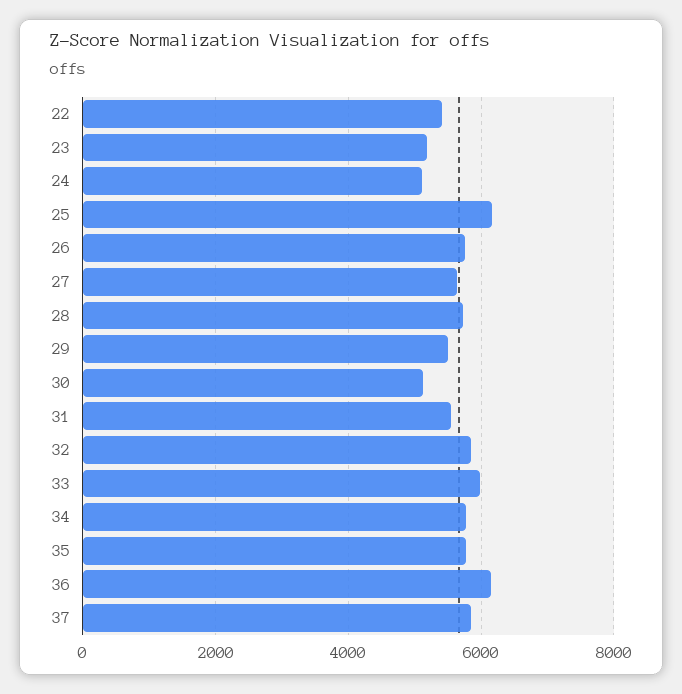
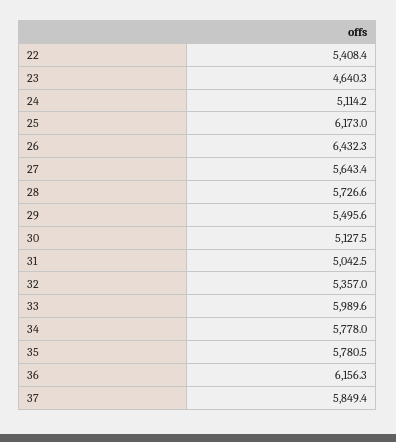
  {
    "22": 5408.4,
-   "23": 5200,
+   "23": 4640.3,
    "24": 5114.2,
    "25": 6173,
-   "26": 5800,
+   "26": 6432.3,
    "27": 5643.4,
    "28": 5726.6,
    "29": 5495.6,
    "30": 5127.5,
-   "31": 5600,
+   "31": 5042.5,
-   "32": 5800,
+   "32": 5357,
    "33": 5989.6,
    "34": 5778,
    "35": 5780.5,
    "36": 6156.3,
    "37": 5849.4
  }

